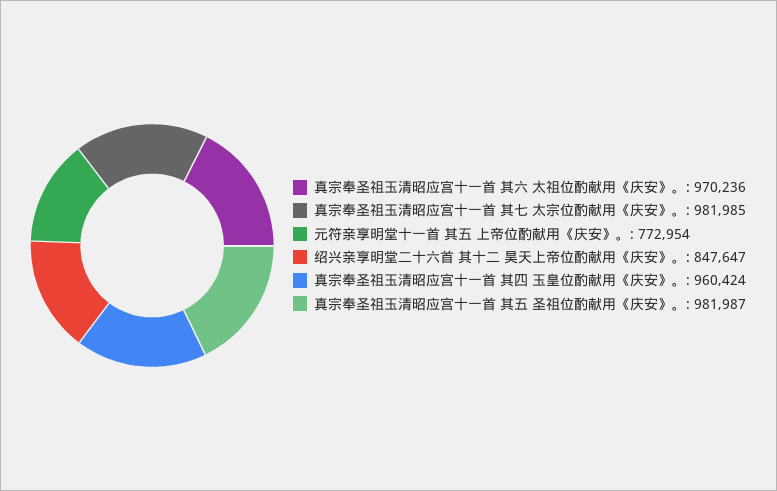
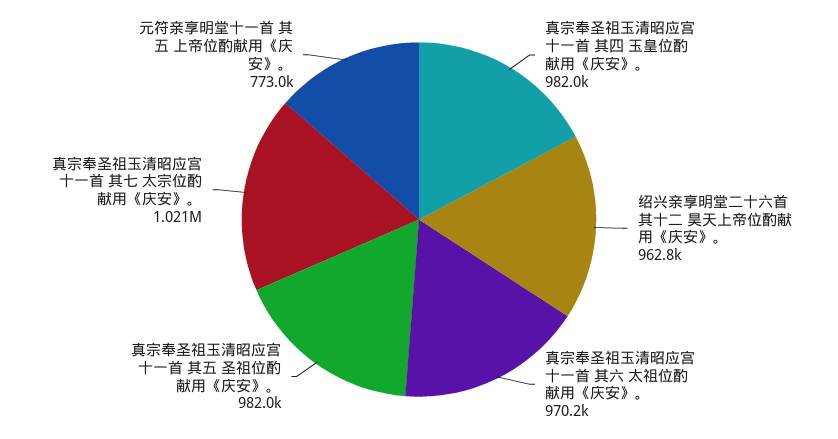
  {
    "真宗奉圣祖玉清昭应宫十一首 其六 太祖位酌献用《庆安》。": 970236,
-   "真宗奉圣祖玉清昭应宫十一首 其七 太宗位酌献用《庆安》。": 981985,
+   "真宗奉圣祖玉清昭应宫十一首 其七 太宗位酌献用《庆安》。": 1021000,
    "元符亲享明堂十一首 其五 上帝位酌献用《庆安》。": 772954,
-   "绍兴亲享明堂二十六首 其十二 昊天上帝位酌献用《庆安》。": 847647,
+   "绍兴亲享明堂二十六首 其十二 昊天上帝位酌献用《庆安》。": 962800,
-   "真宗奉圣祖玉清昭应宫十一首 其四 玉皇位酌献用《庆安》。": 960424,
+   "真宗奉圣祖玉清昭应宫十一首 其四 玉皇位酌献用《庆安》。": 982000,
    "真宗奉圣祖玉清昭应宫十一首 其五 圣祖位酌献用《庆安》。": 981987
  }

